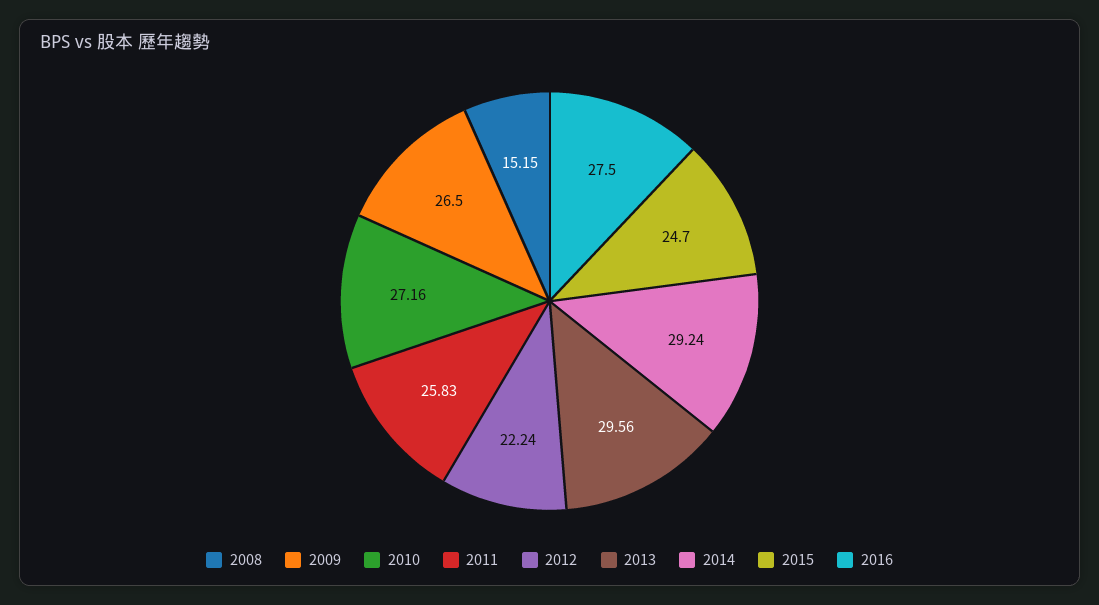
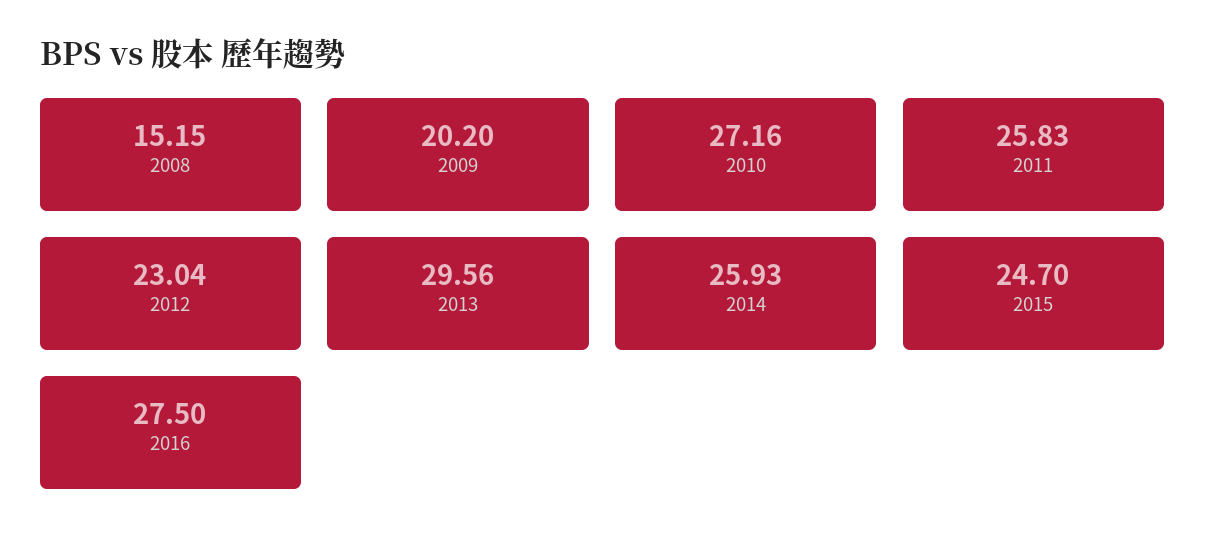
  {
    "2008": 15.15,
-   "2009": 26.5,
+   "2009": 20.2,
    "2010": 27.16,
    "2011": 25.83,
-   "2012": 22.24,
+   "2012": 23.04,
    "2013": 29.56,
-   "2014": 29.24,
+   "2014": 25.93,
    "2015": 24.7,
    "2016": 27.5
  }

